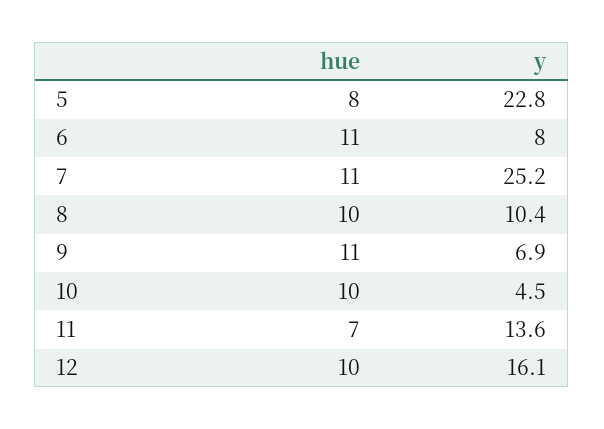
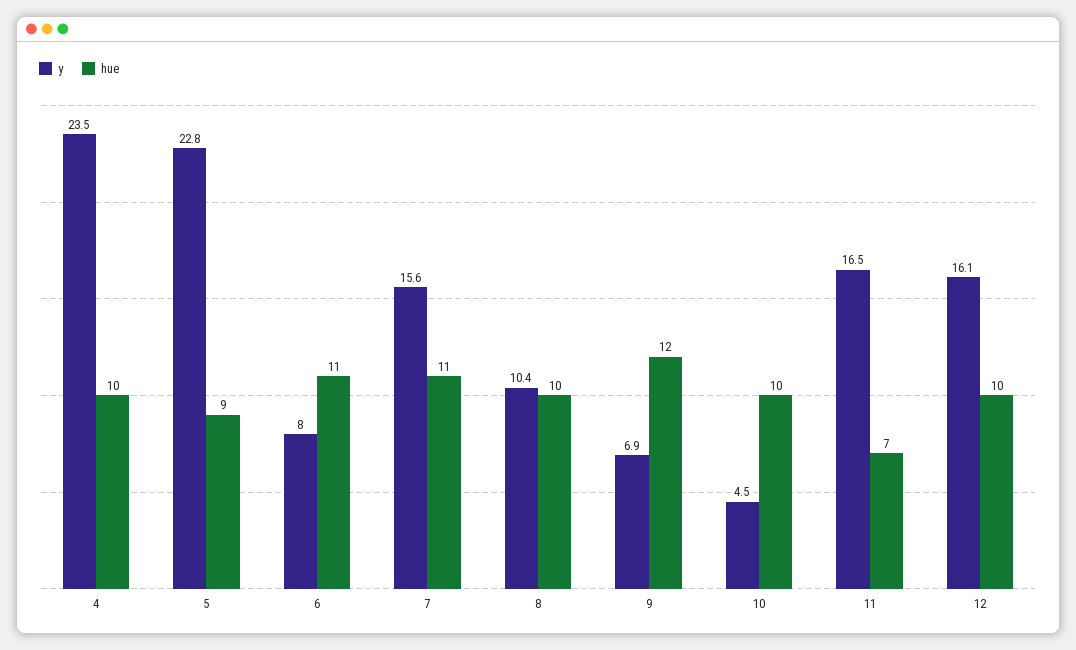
  {
    "hue": {
-     "5": 8,
+     "5": 9,
      "6": 11,
      "7": 11,
      "8": 10,
-     "9": 11,
+     "9": 12,
      "10": 10,
      "11": 7,
-     "12": 10
+     "12": 10,
+     "4": 10
    },
    "y": {
      "5": 22.8,
      "6": 8,
-     "7": 25.2,
+     "7": 15.6,
      "8": 10.4,
      "9": 6.9,
      "10": 4.5,
-     "11": 13.6,
+     "11": 16.5,
-     "12": 16.1
+     "12": 16.1,
+     "4": 23.5
    }
  }

